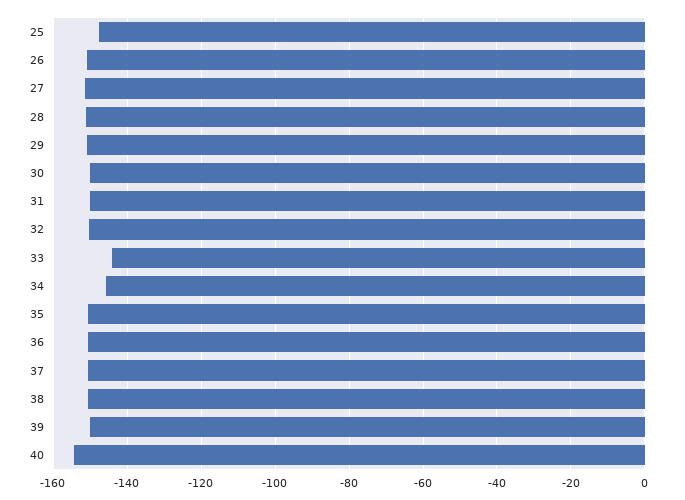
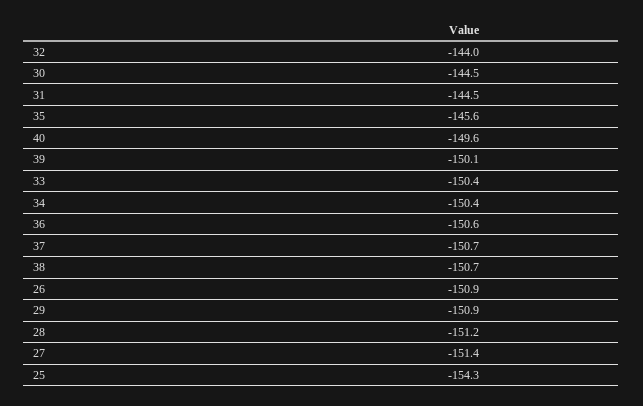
  {
-   "25": -148,
+   "25": -154.3,
    "26": -150.9,
    "27": -151.4,
    "28": -151.2,
    "29": -150.9,
-   "30": -150,
+   "30": -144.5,
-   "31": -150,
+   "31": -144.5,
-   "32": -150,
+   "32": -144,
-   "33": -144,
+   "33": -150.4,
-   "34": -146,
+   "34": -150.4,
-   "35": -150,
+   "35": -145.6,
    "36": -150.6,
    "37": -150.7,
    "38": -150.7,
    "39": -150.1,
-   "40": -154
+   "40": -149.6
  }

